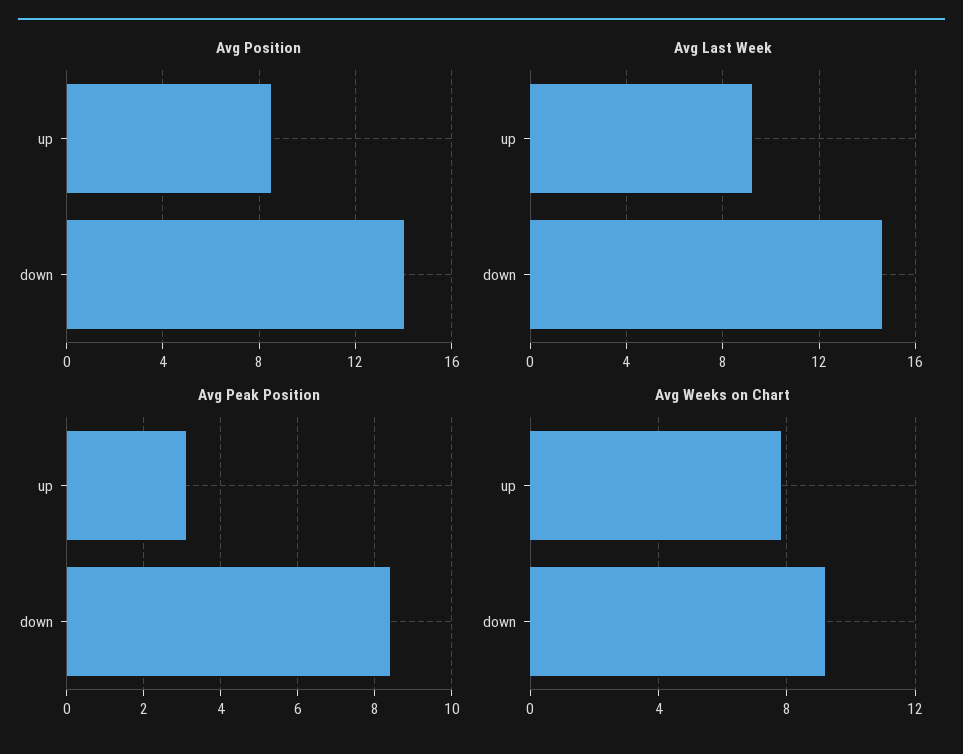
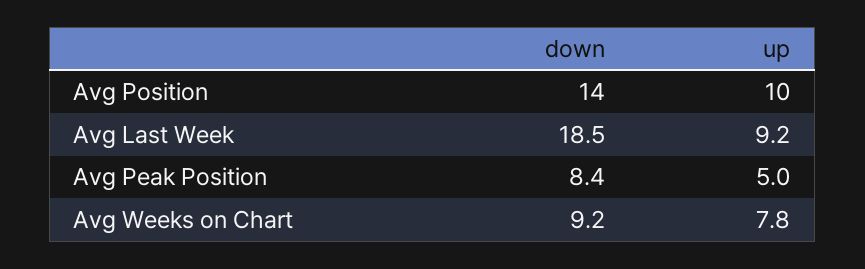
  {
    "Avg Position": {
-     "up": 8.5,
+     "up": 10,
      "down": 14
    },
    "Avg Last Week": {
      "up": 9.2,
-     "down": 14.5
+     "down": 18.5
    },
    "Avg Peak Position": {
-     "up": 3,
+     "up": 5,
      "down": 8.4
    },
    "Avg Weeks on Chart": {
      "up": 7.8,
      "down": 9.2
    }
  }

